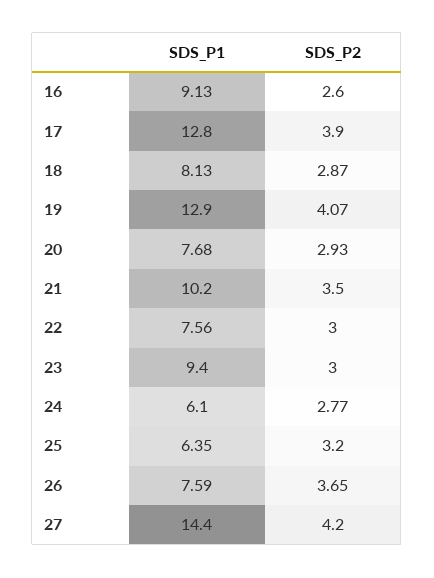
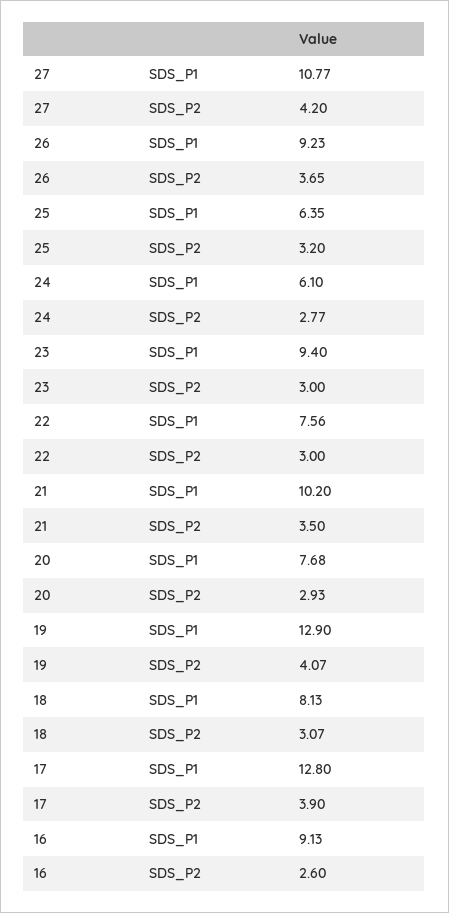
  {
    "SDS_P1": {
      "16": 9.13,
      "17": 12.8,
      "18": 8.13,
      "19": 12.9,
      "20": 7.68,
      "21": 10.2,
      "22": 7.56,
      "23": 9.4,
      "24": 6.1,
      "25": 6.35,
-     "26": 7.59,
+     "26": 9.23,
-     "27": 14.4
+     "27": 10.77
    },
    "SDS_P2": {
      "16": 2.6,
      "17": 3.9,
-     "18": 2.87,
+     "18": 3.07,
      "19": 4.07,
      "20": 2.93,
      "21": 3.5,
      "22": 3,
      "23": 3,
      "24": 2.77,
      "25": 3.2,
      "26": 3.65,
      "27": 4.2
    }
  }

